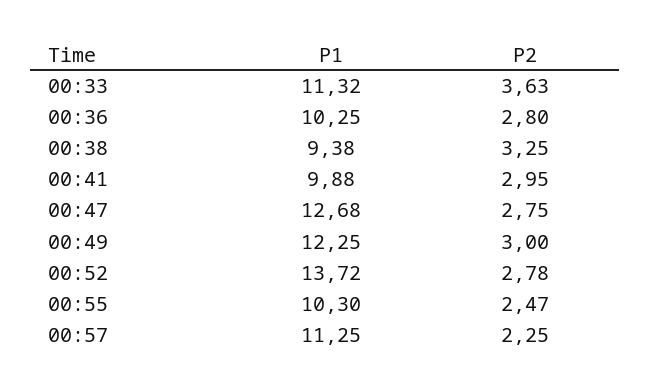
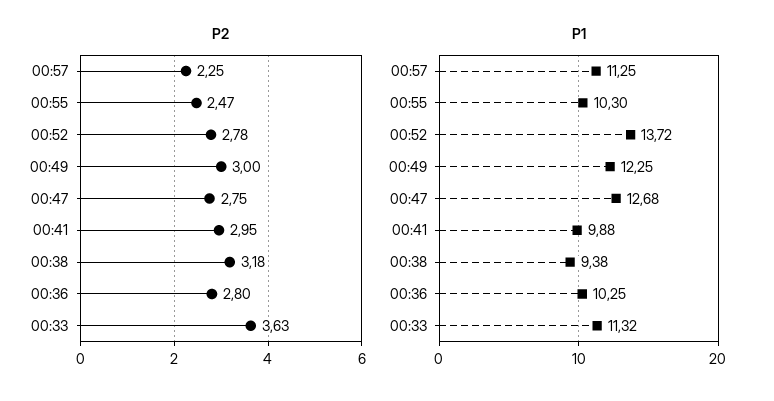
  {
    "P1": {
      "00:33": 11.32,
      "00:36": 10.25,
      "00:38": 9.38,
      "00:41": 9.88,
      "00:47": 12.68,
      "00:49": 12.25,
      "00:52": 13.72,
      "00:55": 10.3,
      "00:57": 11.25
    },
    "P2": {
      "00:33": 3.63,
      "00:36": 2.8,
-     "00:38": 3.25,
+     "00:38": 3.18,
      "00:41": 2.95,
      "00:47": 2.75,
      "00:49": 3,
      "00:52": 2.78,
      "00:55": 2.47,
      "00:57": 2.25
    }
  }

